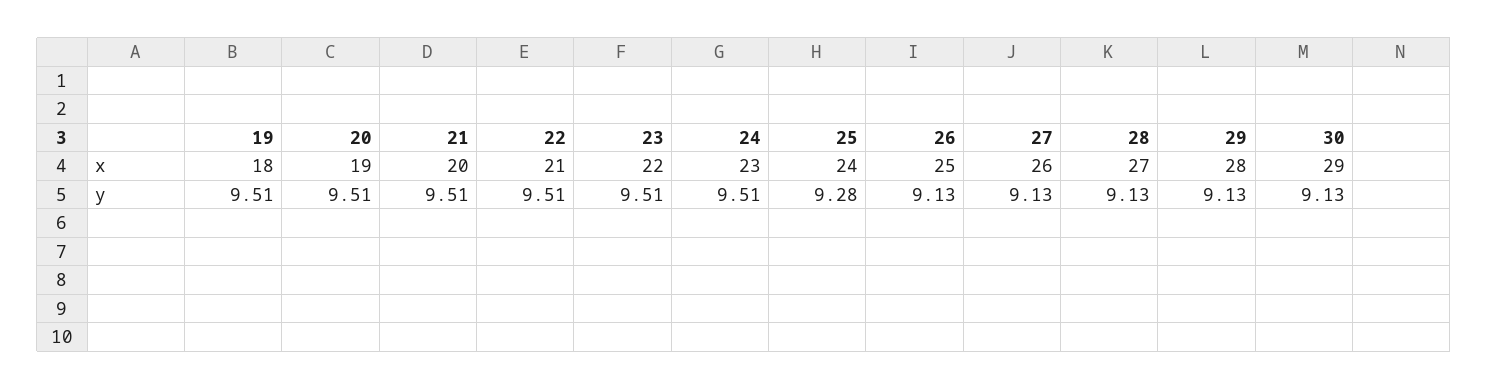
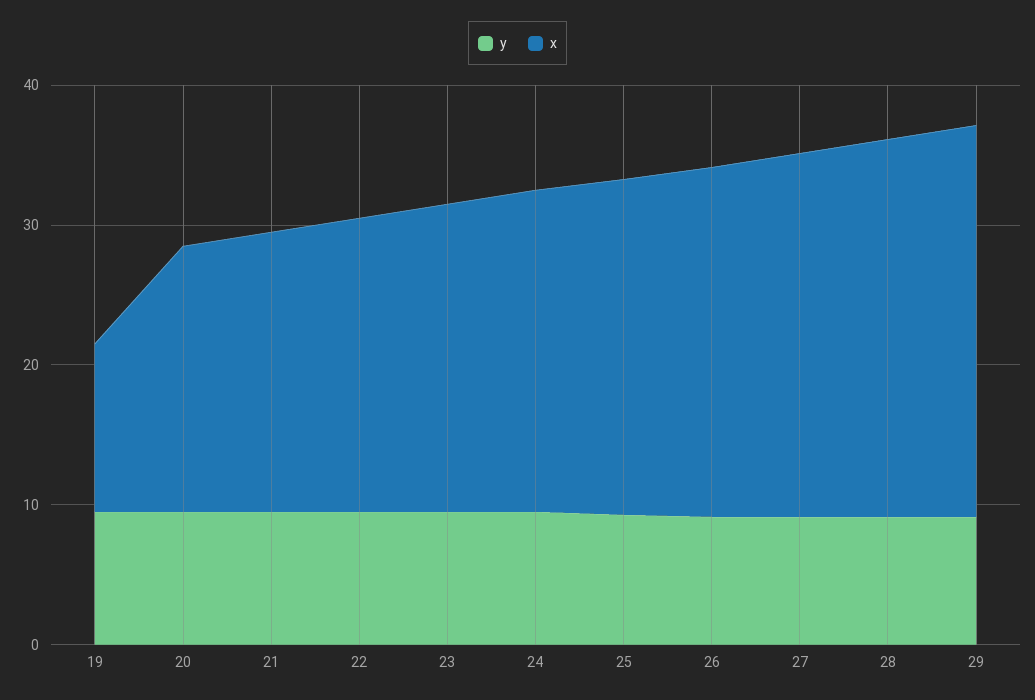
  {
    "x": {
-     "19": 18,
+     "19": 12,
      "20": 19,
      "21": 20,
      "22": 21,
      "23": 22,
      "24": 23,
      "25": 24,
      "26": 25,
      "27": 26,
      "28": 27,
-     "29": 28,
+     "29": 28
-     "30": 29
    },
    "y": {
      "19": 9.51,
      "20": 9.51,
      "21": 9.51,
      "22": 9.51,
      "23": 9.51,
      "24": 9.51,
      "25": 9.28,
      "26": 9.13,
      "27": 9.13,
      "28": 9.13,
-     "29": 9.13,
+     "29": 9.13
-     "30": 9.13
    }
  }

